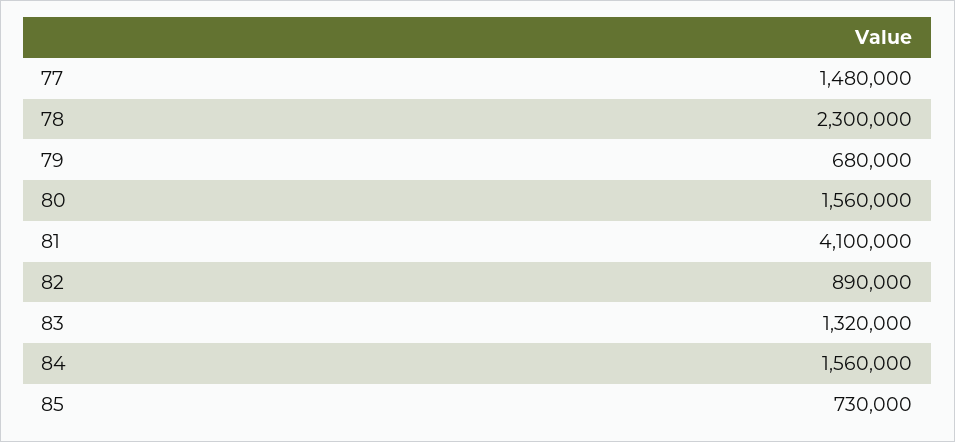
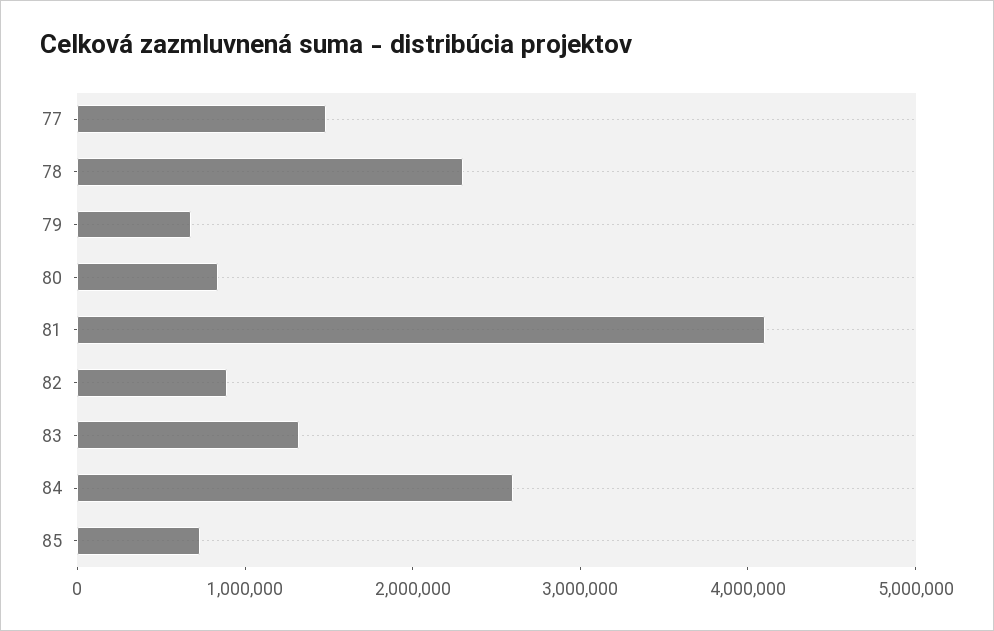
  {
    "77": 1480000,
    "78": 2300000,
    "79": 680000,
-   "80": 1560000,
+   "80": 800000,
    "81": 4100000,
    "82": 890000,
    "83": 1320000,
-   "84": 1560000,
+   "84": 2600000,
    "85": 730000
  }

